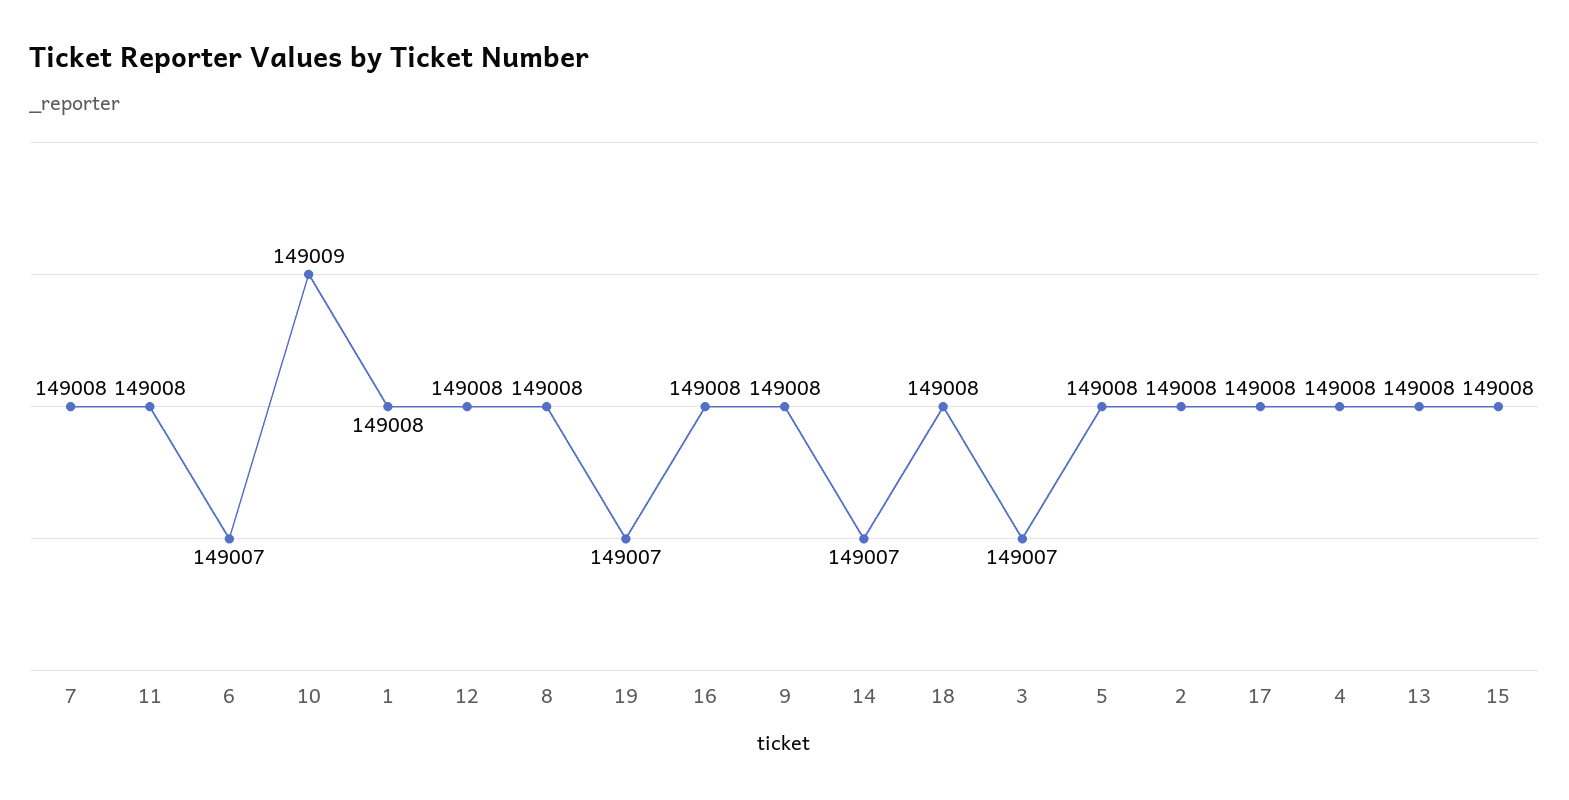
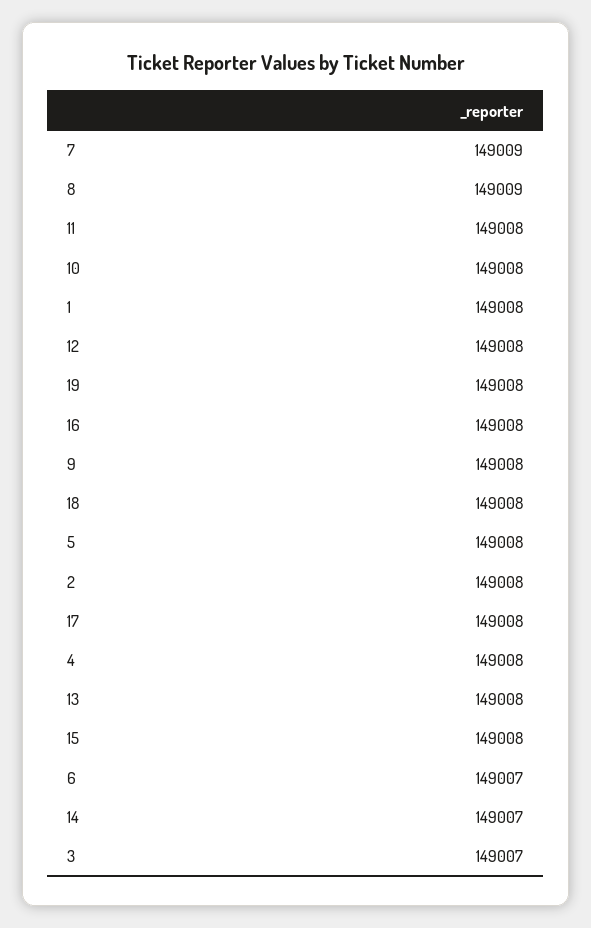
  {
-   "7": 149008,
+   "7": 149009,
    "11": 149008,
    "6": 149007,
-   "10": 149009,
+   "10": 149008,
    "1": 149008,
    "12": 149008,
-   "8": 149008,
+   "8": 149009,
-   "19": 149007,
+   "19": 149008,
    "16": 149008,
    "9": 149008,
    "14": 149007,
    "18": 149008,
    "3": 149007,
    "5": 149008,
    "2": 149008,
    "17": 149008,
    "4": 149008,
    "13": 149008,
    "15": 149008
  }

